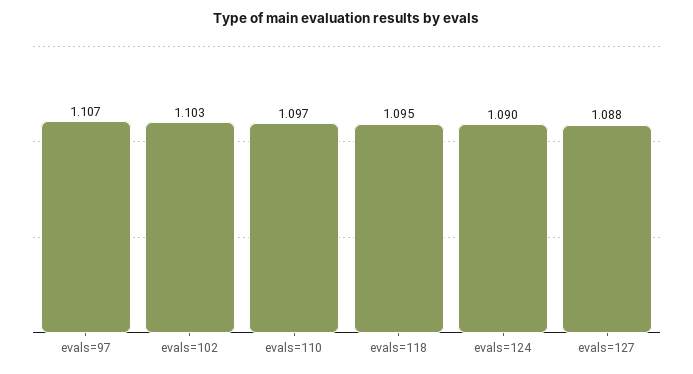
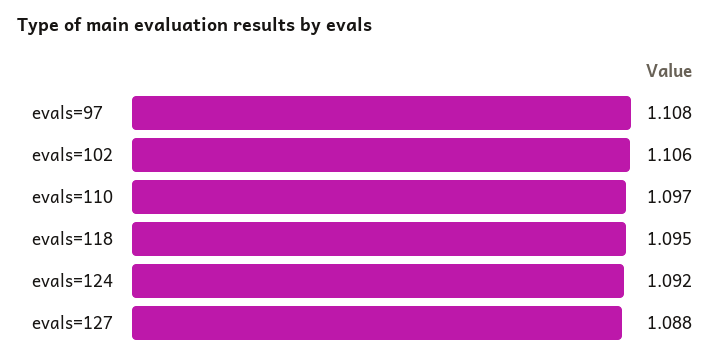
  {
-   "evals=97": 1.107,
+   "evals=97": 1.108,
-   "evals=102": 1.103,
+   "evals=102": 1.106,
    "evals=110": 1.097,
    "evals=118": 1.095,
-   "evals=124": 1.09,
+   "evals=124": 1.092,
    "evals=127": 1.088
  }

